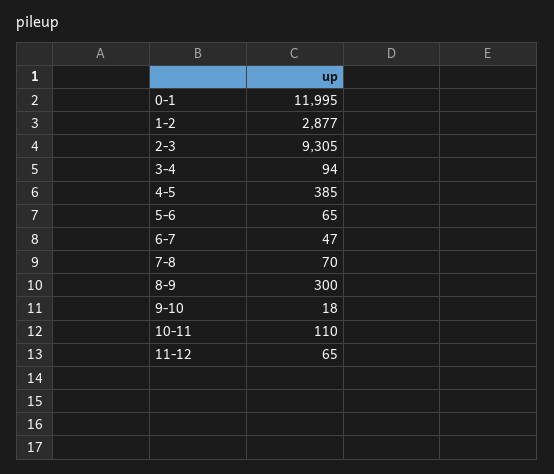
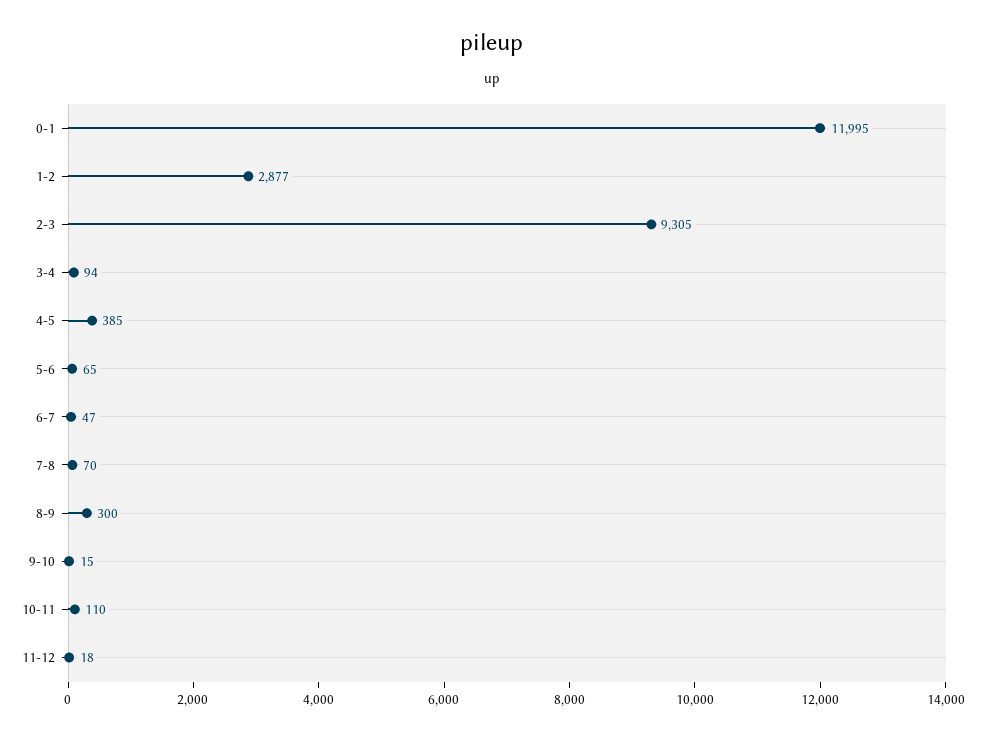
  {
    "0-1": 11995,
    "1-2": 2877,
    "2-3": 9305,
    "3-4": 94,
    "4-5": 385,
    "5-6": 65,
    "6-7": 47,
    "7-8": 70,
    "8-9": 300,
-   "9-10": 18,
+   "9-10": 15,
    "10-11": 110,
-   "11-12": 65
+   "11-12": 18
  }

